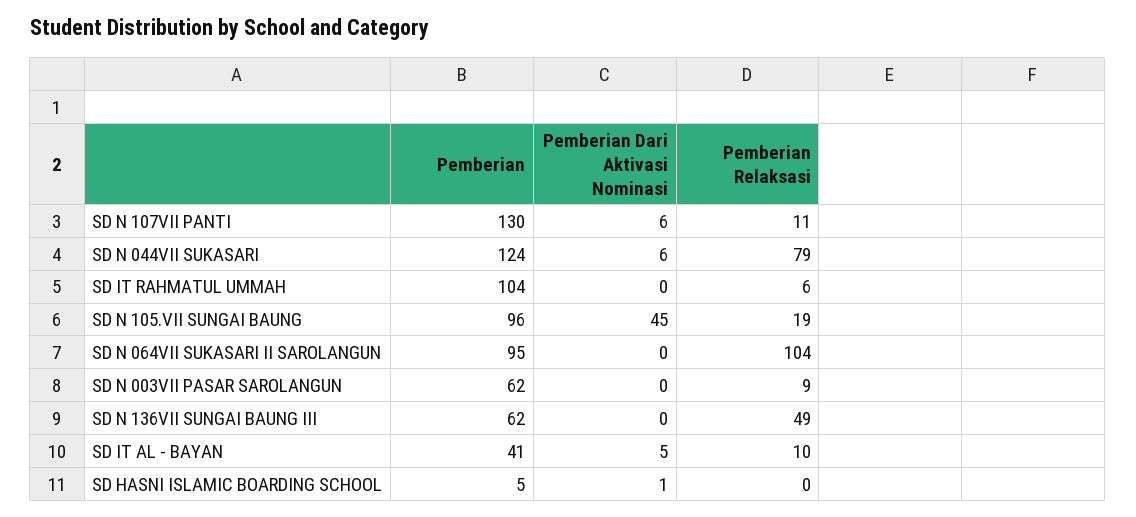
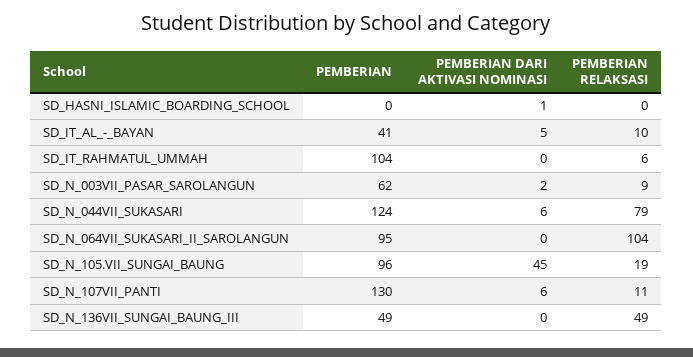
  {
    "Pemberian": {
      "SD N 107VII PANTI": 130,
      "SD N 044VII SUKASARI": 124,
      "SD IT RAHMATUL UMMAH": 104,
      "SD N 105.VII SUNGAI BAUNG": 96,
      "SD N 064VII SUKASARI II SAROLANGUN": 95,
      "SD N 003VII PASAR SAROLANGUN": 62,
-     "SD N 136VII SUNGAI BAUNG III": 62,
+     "SD N 136VII SUNGAI BAUNG III": 49,
      "SD IT AL - BAYAN": 41,
-     "SD HASNI ISLAMIC BOARDING SCHOOL": 5
+     "SD HASNI ISLAMIC BOARDING SCHOOL": 0
    },
    "Pemberian Dari Aktivasi Nominasi": {
      "SD N 107VII PANTI": 6,
      "SD N 044VII SUKASARI": 6,
      "SD IT RAHMATUL UMMAH": 0,
      "SD N 105.VII SUNGAI BAUNG": 45,
      "SD N 064VII SUKASARI II SAROLANGUN": 0,
-     "SD N 003VII PASAR SAROLANGUN": 0,
+     "SD N 003VII PASAR SAROLANGUN": 2,
      "SD N 136VII SUNGAI BAUNG III": 0,
      "SD IT AL - BAYAN": 5,
      "SD HASNI ISLAMIC BOARDING SCHOOL": 1
    },
    "Pemberian Relaksasi": {
      "SD N 107VII PANTI": 11,
      "SD N 044VII SUKASARI": 79,
      "SD IT RAHMATUL UMMAH": 6,
      "SD N 105.VII SUNGAI BAUNG": 19,
      "SD N 064VII SUKASARI II SAROLANGUN": 104,
      "SD N 003VII PASAR SAROLANGUN": 9,
      "SD N 136VII SUNGAI BAUNG III": 49,
      "SD IT AL - BAYAN": 10,
      "SD HASNI ISLAMIC BOARDING SCHOOL": 0
    }
  }

